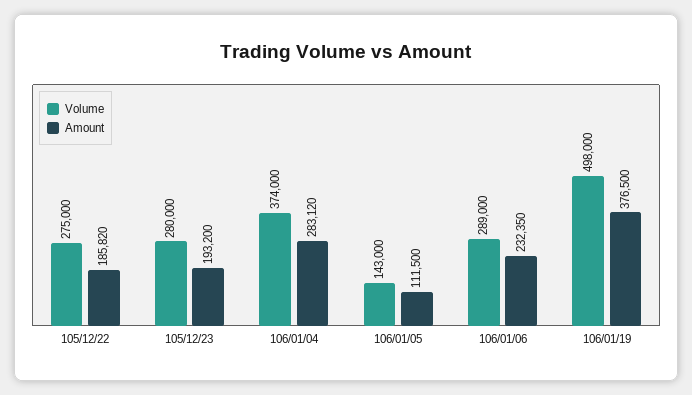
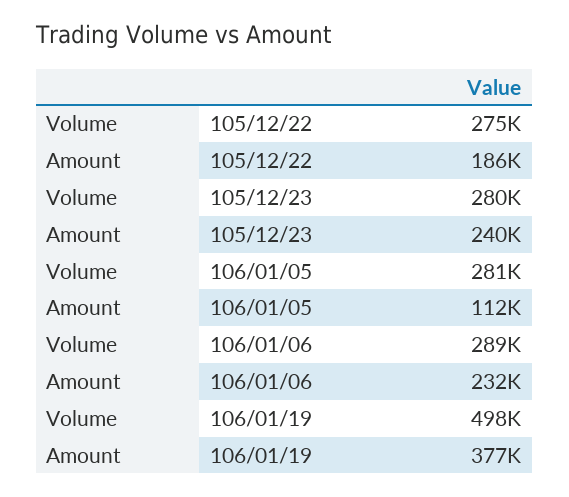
  {
    "Volume": {
      "105/12/22": 275000,
      "105/12/23": 280000,
-     "106/01/04": 374000,
-     "106/01/05": 143000,
+     "106/01/05": 281000,
      "106/01/06": 289000,
      "106/01/19": 498000
    },
    "Amount": {
      "105/12/22": 185820,
-     "105/12/23": 193200,
+     "105/12/23": 240000,
-     "106/01/04": 283120,
      "106/01/05": 111500,
      "106/01/06": 232350,
      "106/01/19": 376500
    }
  }

